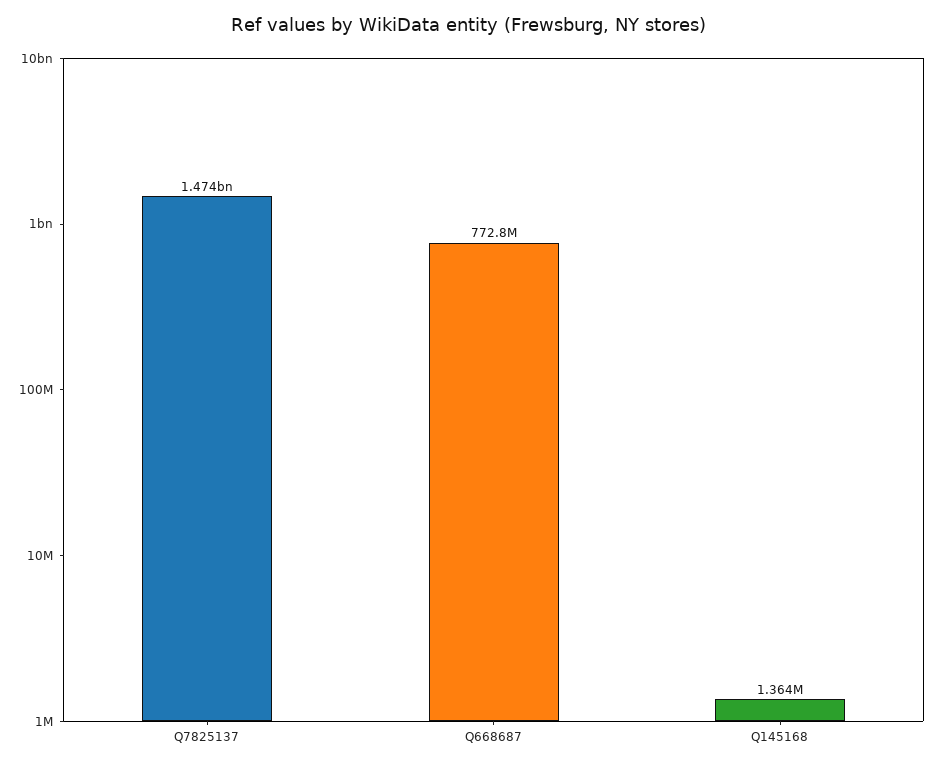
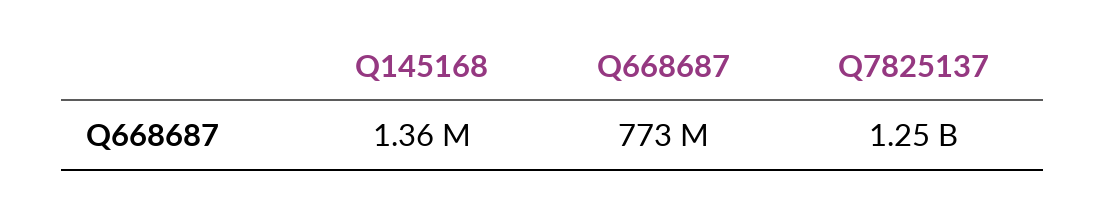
  {
-   "Q7825137": 1474000000,
+   "Q7825137": 1250000000,
    "Q668687": 772800000,
    "Q145168": 1364000
  }

